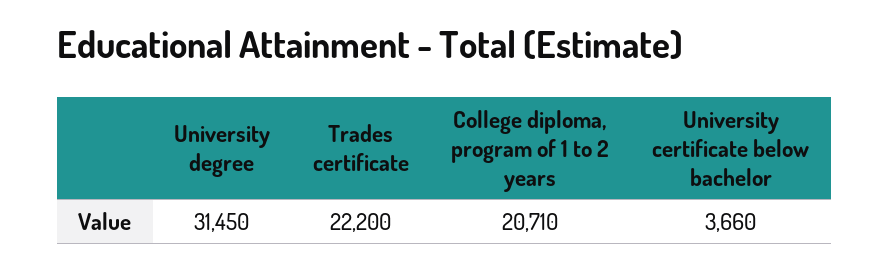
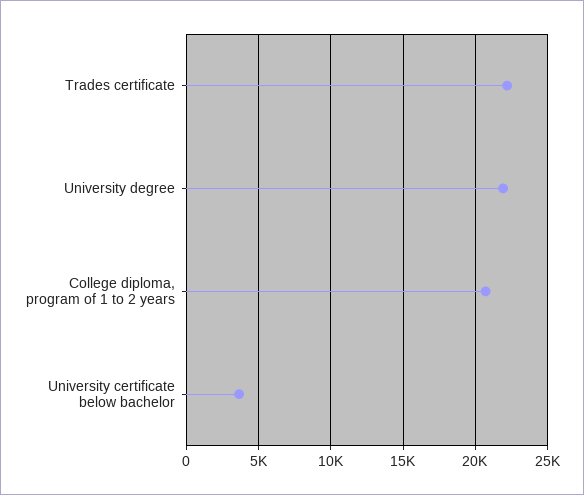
  {
-   "University degree": 31450,
+   "University degree": 22000,
    "Trades certificate": 22200,
    "College diploma, program of 1 to 2 years": 20710,
    "University certificate below bachelor": 3660
  }

